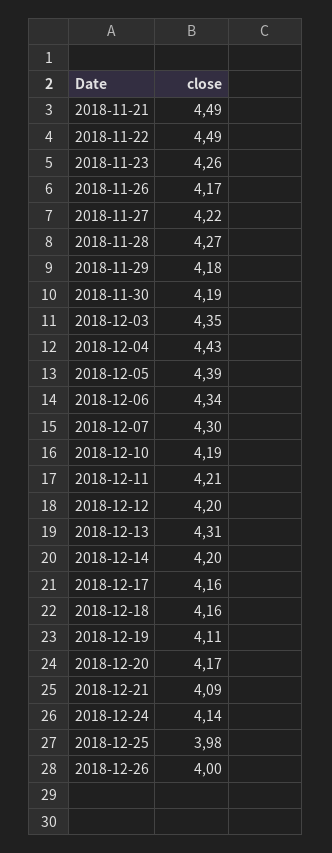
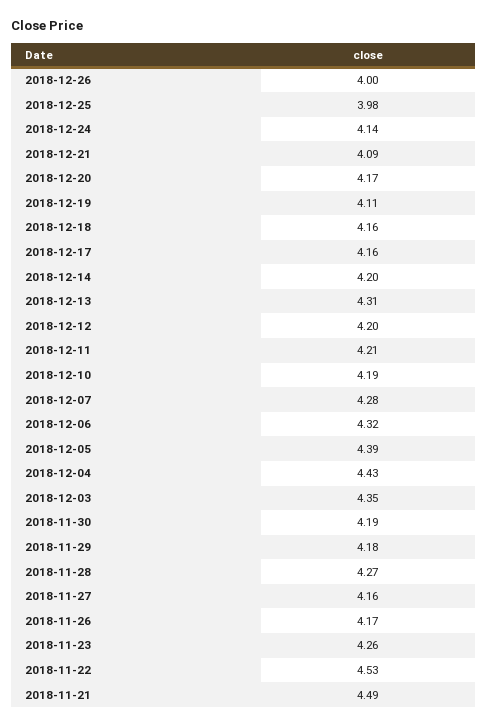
  {
    "2018-11-21": 4.49,
-   "2018-11-22": 4.49,
+   "2018-11-22": 4.53,
    "2018-11-23": 4.26,
    "2018-11-26": 4.17,
-   "2018-11-27": 4.22,
+   "2018-11-27": 4.16,
    "2018-11-28": 4.27,
    "2018-11-29": 4.18,
    "2018-11-30": 4.19,
    "2018-12-03": 4.35,
    "2018-12-04": 4.43,
    "2018-12-05": 4.39,
-   "2018-12-06": 4.34,
+   "2018-12-06": 4.32,
-   "2018-12-07": 4.3,
+   "2018-12-07": 4.28,
    "2018-12-10": 4.19,
    "2018-12-11": 4.21,
    "2018-12-12": 4.2,
    "2018-12-13": 4.31,
    "2018-12-14": 4.2,
    "2018-12-17": 4.16,
    "2018-12-18": 4.16,
    "2018-12-19": 4.11,
    "2018-12-20": 4.17,
    "2018-12-21": 4.09,
    "2018-12-24": 4.14,
    "2018-12-25": 3.98,
    "2018-12-26": 4
  }

